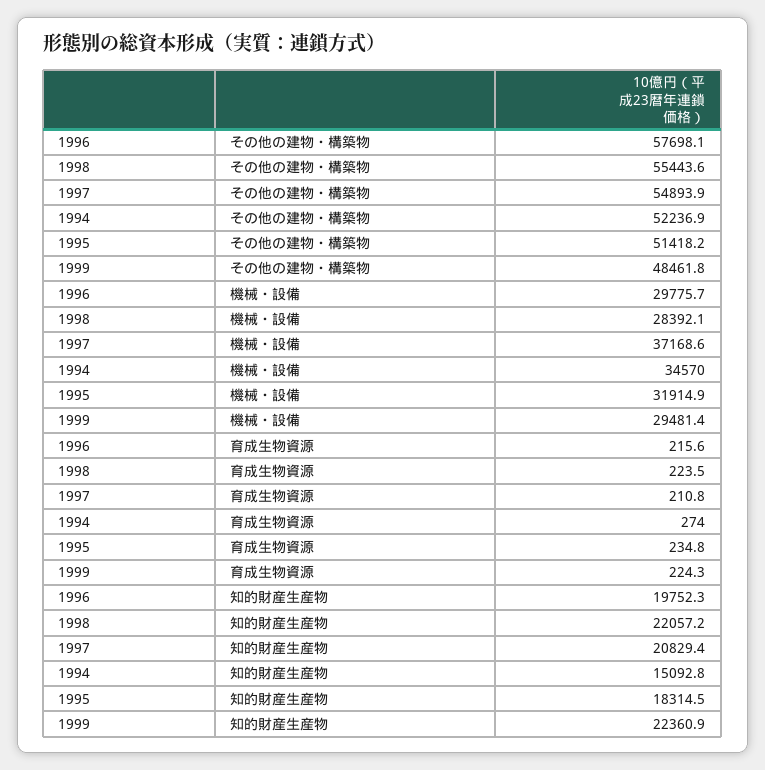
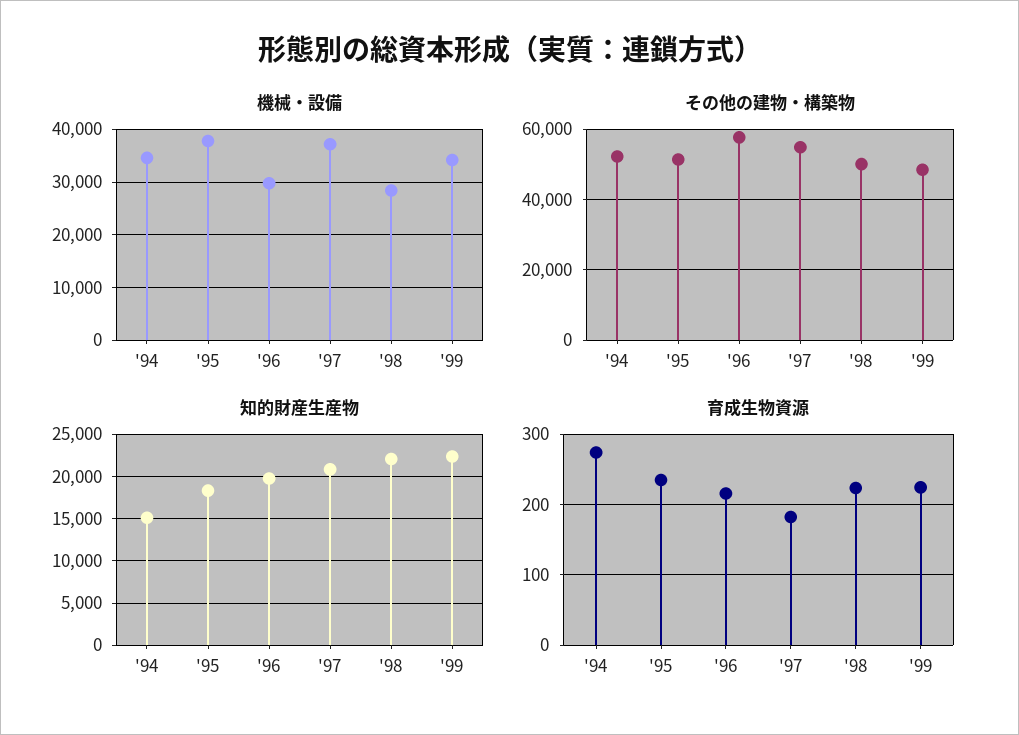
  {
    "その他の建物・構築物": {
      "1996": 57698.1,
-     "1998": 55443.6,
+     "1998": 50000,
      "1997": 54893.9,
      "1994": 52236.9,
      "1995": 51418.2,
      "1999": 48461.8
    },
    "機械・設備": {
      "1996": 29775.7,
      "1998": 28392.1,
      "1997": 37168.6,
      "1994": 34570,
-     "1995": 31914.9,
+     "1995": 38000,
-     "1999": 29481.4
+     "1999": 34000
    },
    "育成生物資源": {
      "1996": 215.6,
      "1998": 223.5,
-     "1997": 210.8,
+     "1997": 180,
      "1994": 274,
      "1995": 234.8,
      "1999": 224.3
    },
    "知的財産生産物": {
      "1996": 19752.3,
      "1998": 22057.2,
      "1997": 20829.4,
      "1994": 15092.8,
      "1995": 18314.5,
      "1999": 22360.9
    }
  }

